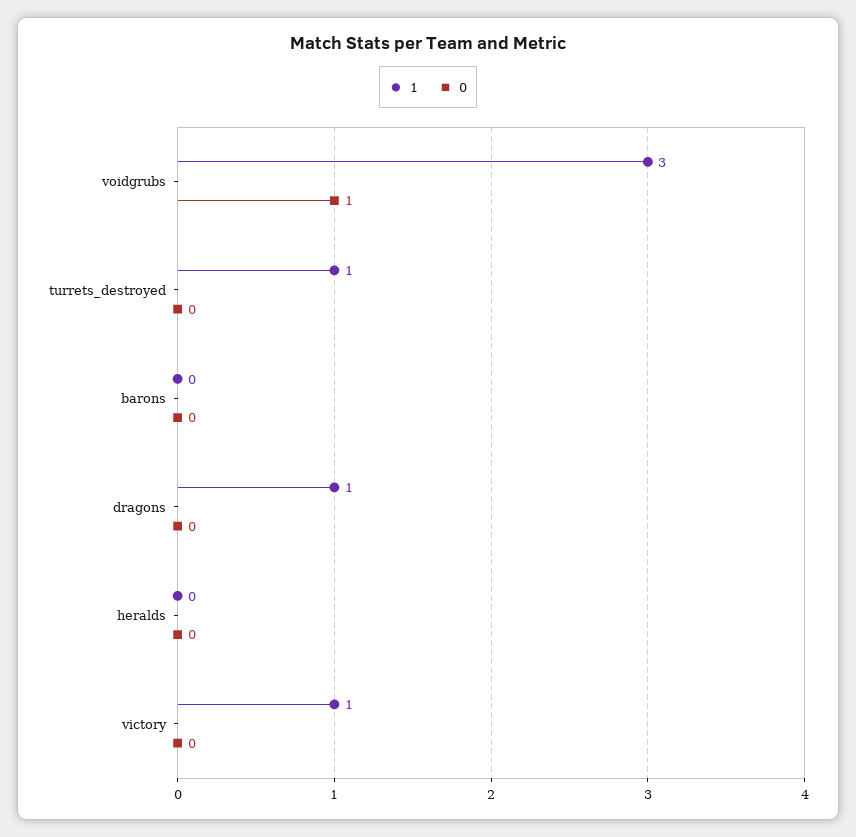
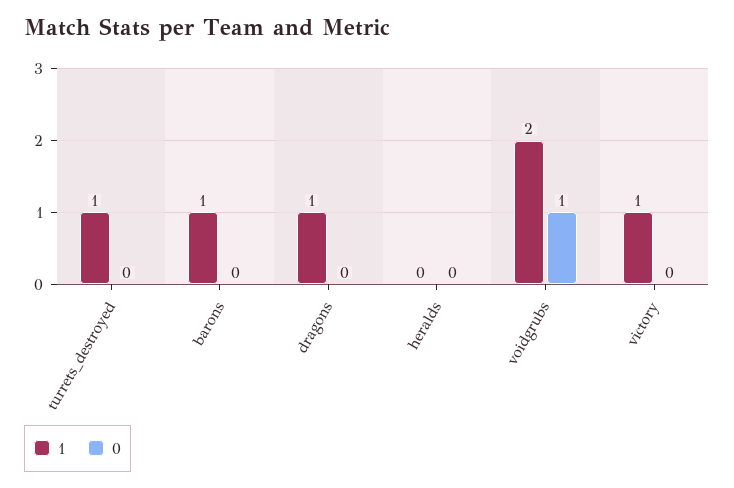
  {
    "1": {
-     "voidgrubs": 3,
+     "voidgrubs": 2,
      "turrets_destroyed": 1,
-     "barons": 0,
+     "barons": 1,
      "dragons": 1,
      "heralds": 0,
      "victory": 1
    },
    "0": {
      "voidgrubs": 1,
      "turrets_destroyed": 0,
      "barons": 0,
      "dragons": 0,
      "heralds": 0,
      "victory": 0
    }
  }

